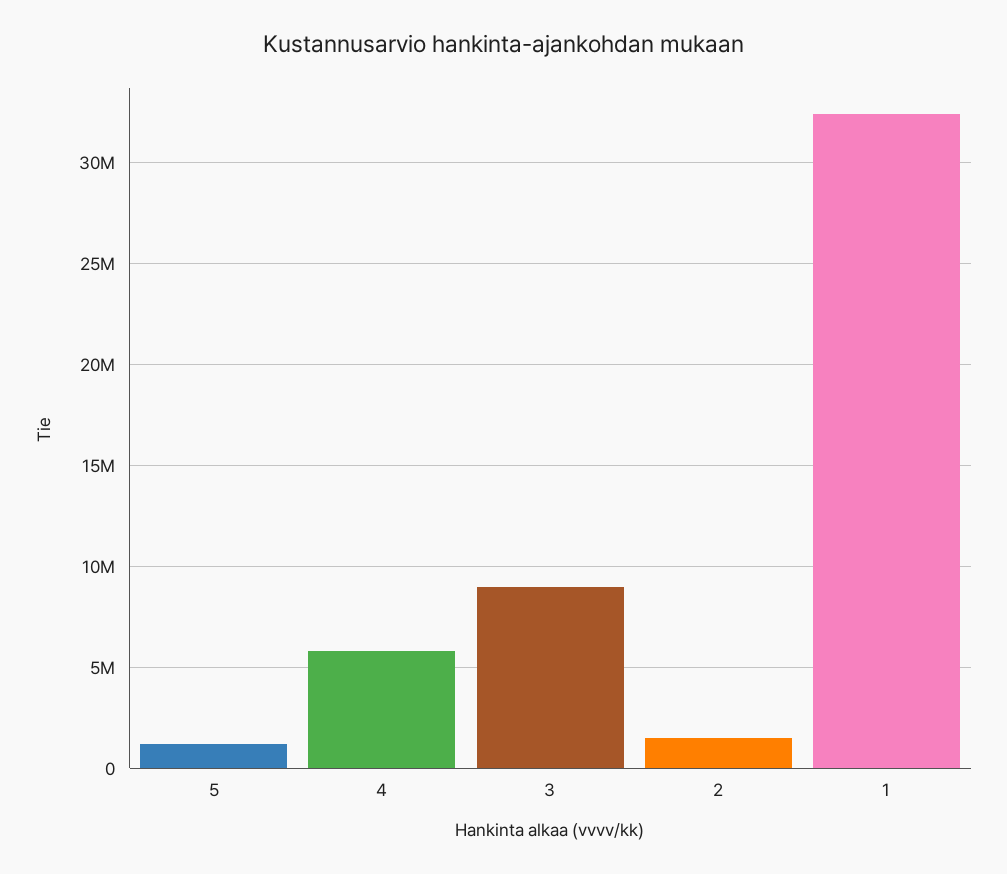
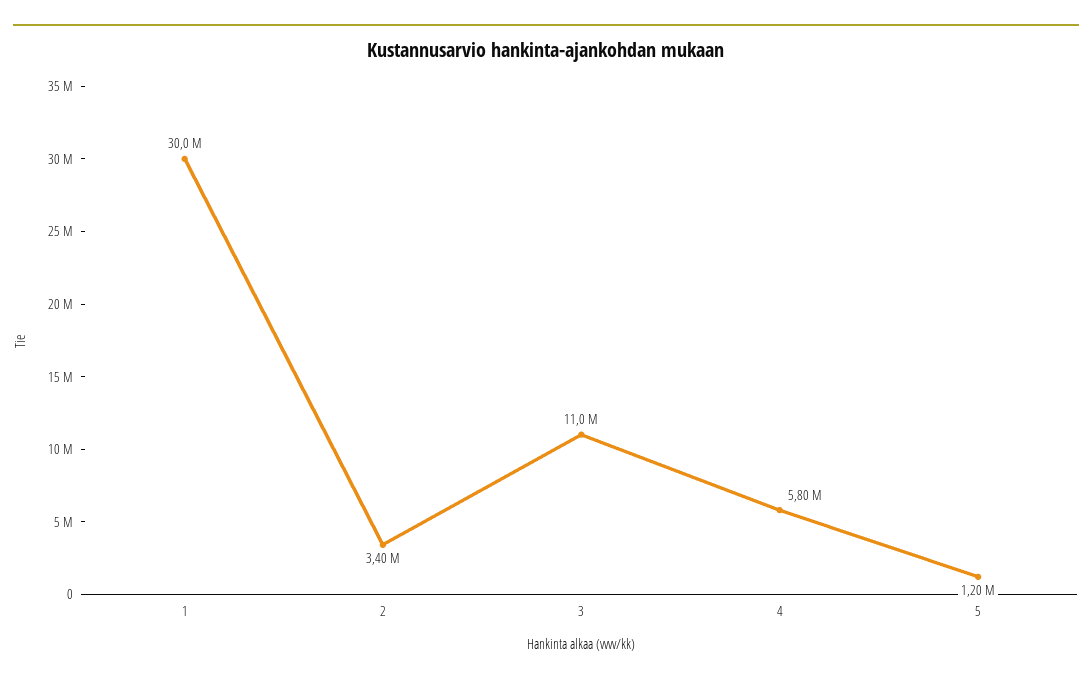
  {
    "5": 1200000,
    "4": 5800000,
-   "3": 9000000,
+   "3": 11000000,
-   "2": 1500000,
+   "2": 3400000,
-   "1": 32500000
+   "1": 30000000
  }

